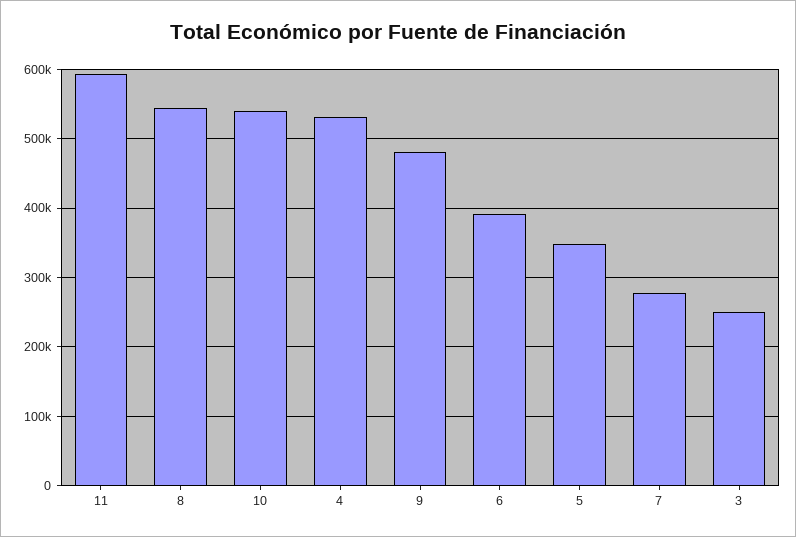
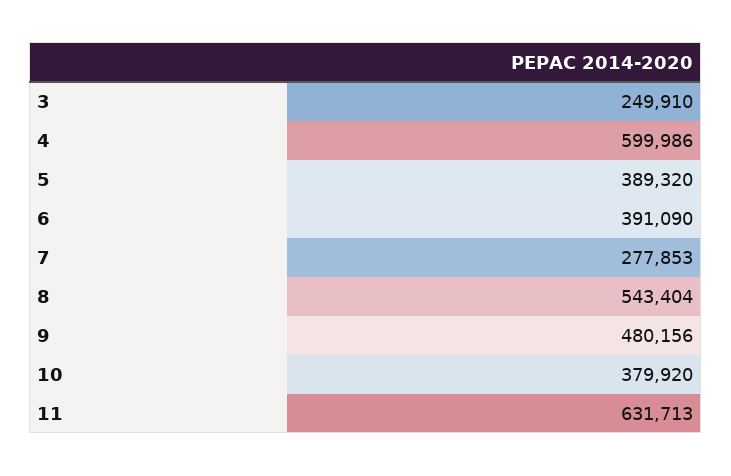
  {
-   "11": 590000,
+   "11": 631713,
    "8": 543404,
-   "10": 540000,
+   "10": 379920,
-   "4": 530000,
+   "4": 599986,
    "9": 480156,
    "6": 391090,
-   "5": 350000,
+   "5": 389320,
    "7": 277853,
    "3": 249910
  }

